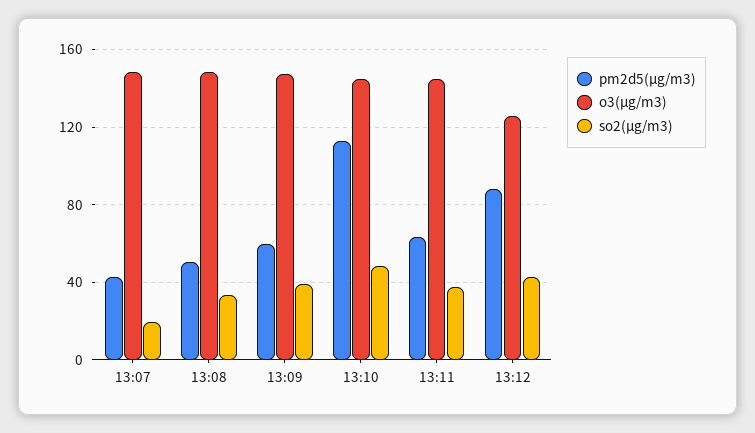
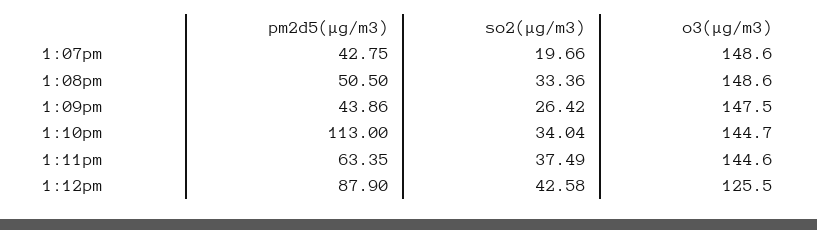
  {
    "pm2d5(μg/m3)": {
      "13:07": 42.75,
      "13:08": 50.5,
-     "13:09": 60,
+     "13:09": 43.86,
      "13:10": 113,
      "13:11": 63.35,
      "13:12": 87.9
    },
    "o3(μg/m3)": {
      "13:07": 148.6,
      "13:08": 148.6,
      "13:09": 147.5,
      "13:10": 144.7,
      "13:11": 144.6,
      "13:12": 125.5
    },
    "so2(μg/m3)": {
      "13:07": 19.66,
      "13:08": 33.36,
-     "13:09": 40,
+     "13:09": 26.42,
-     "13:10": 50,
+     "13:10": 34.04,
      "13:11": 37.49,
      "13:12": 42.58
    }
  }

